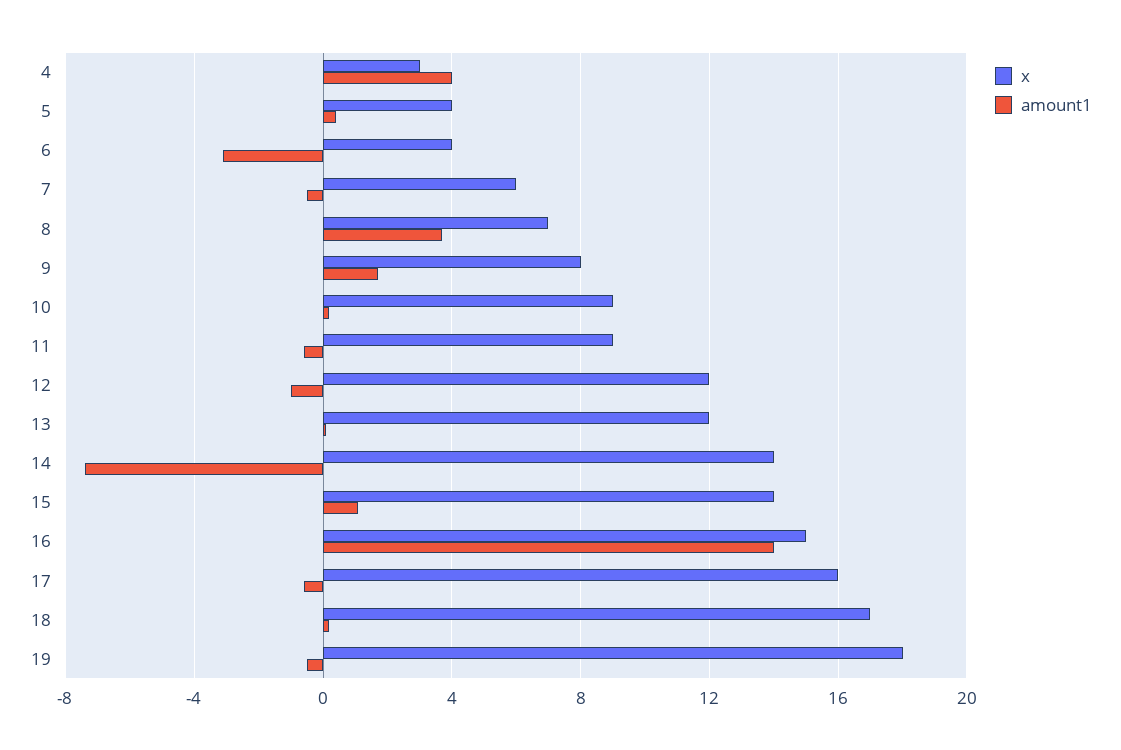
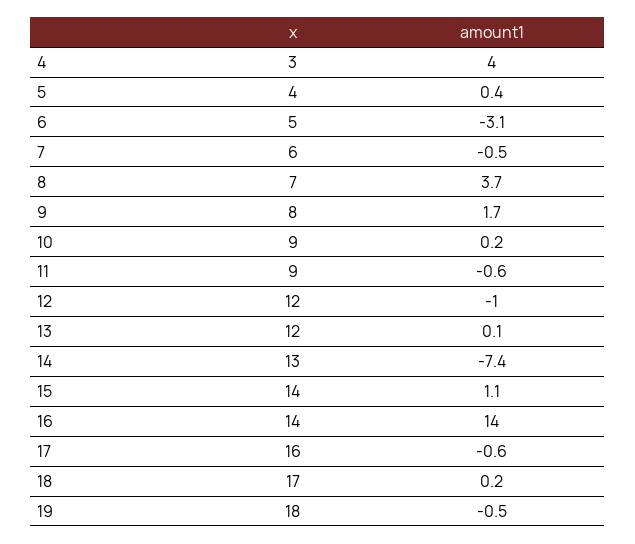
  {
    "x": {
      "4": 3,
      "5": 4,
-     "6": 4,
+     "6": 5,
      "7": 6,
      "8": 7,
      "9": 8,
      "10": 9,
      "11": 9,
      "12": 12,
      "13": 12,
-     "14": 14,
+     "14": 13,
      "15": 14,
-     "16": 15,
+     "16": 14,
      "17": 16,
      "18": 17,
      "19": 18
    },
    "amount1": {
      "4": 4,
      "5": 0.4,
      "6": -3.1,
      "7": -0.5,
      "8": 3.7,
      "9": 1.7,
      "10": 0.2,
      "11": -0.6,
      "12": -1,
      "13": 0.1,
      "14": -7.4,
      "15": 1.1,
      "16": 14,
      "17": -0.6,
      "18": 0.2,
      "19": -0.5
    }
  }

